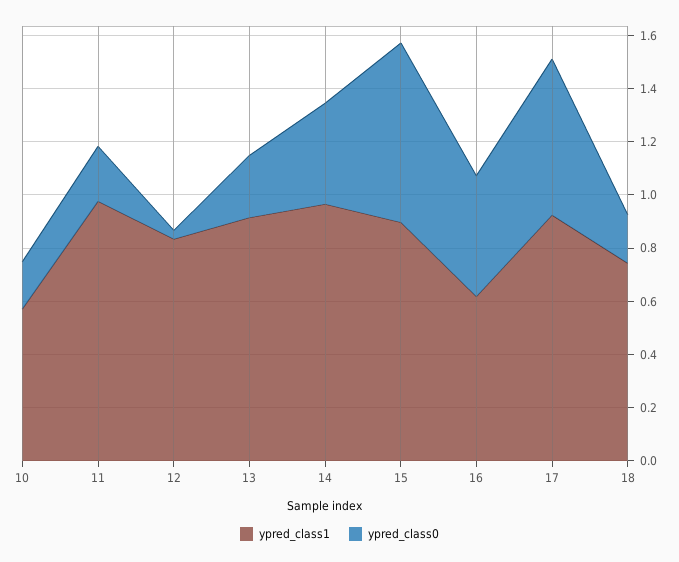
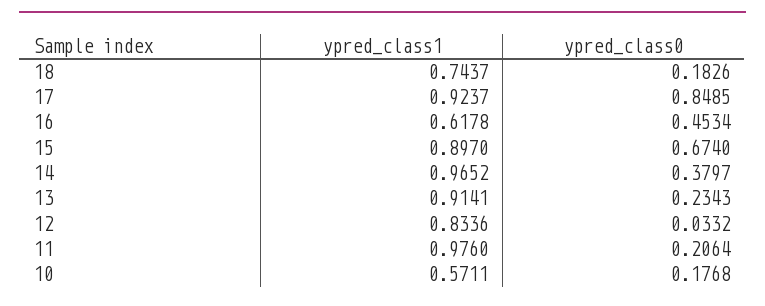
  {
    "ypred_class1": {
      "10": 0.5711,
      "11": 0.976,
      "12": 0.8336,
      "13": 0.9141,
      "14": 0.9652,
      "15": 0.897,
      "16": 0.6178,
      "17": 0.9237,
      "18": 0.7437
    },
    "ypred_class0": {
      "10": 0.1768,
      "11": 0.2064,
      "12": 0.0332,
      "13": 0.2343,
      "14": 0.3797,
      "15": 0.674,
      "16": 0.4534,
-     "17": 0.6,
+     "17": 0.8485,
      "18": 0.1826
    }
  }

